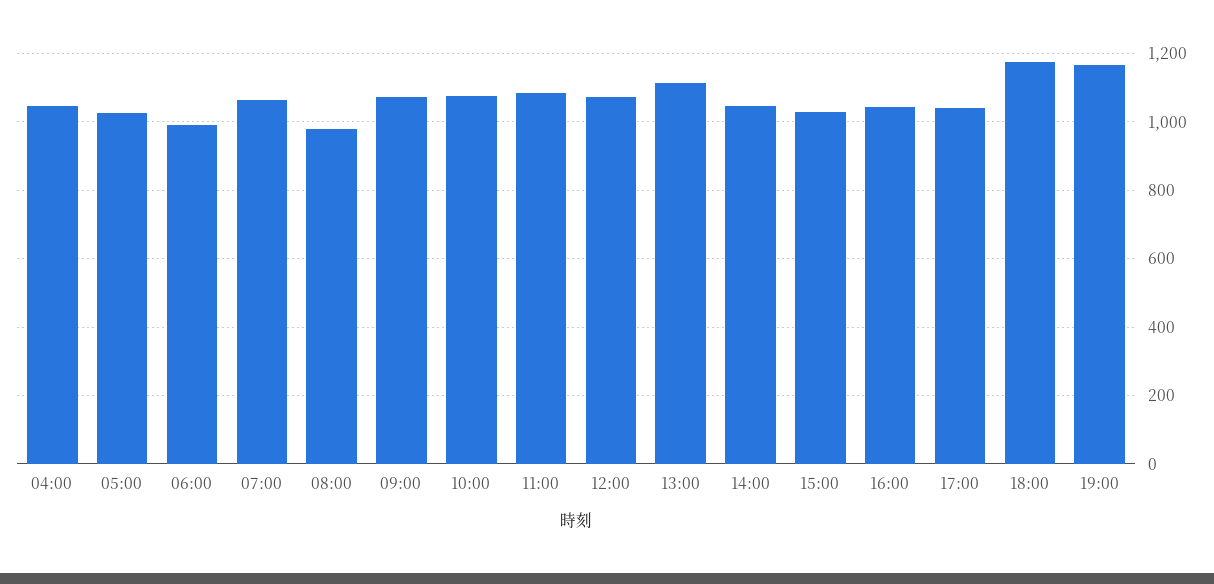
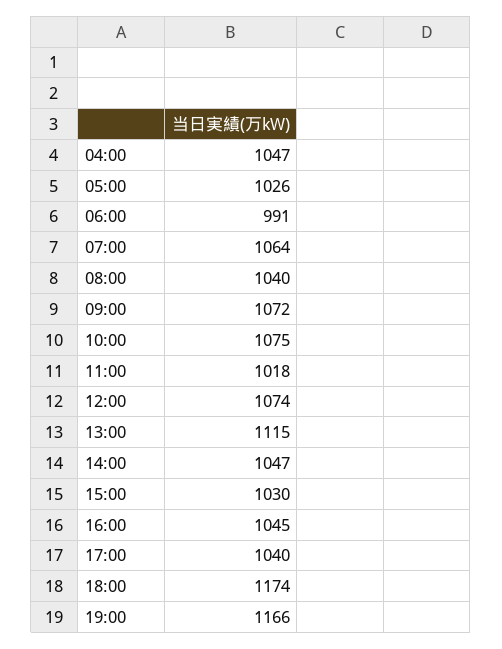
  {
    "04:00": 1047,
    "05:00": 1026,
    "06:00": 991,
    "07:00": 1064,
-   "08:00": 980,
+   "08:00": 1040,
    "09:00": 1072,
    "10:00": 1075,
-   "11:00": 1080,
+   "11:00": 1018,
    "12:00": 1074,
    "13:00": 1115,
    "14:00": 1047,
    "15:00": 1030,
    "16:00": 1045,
    "17:00": 1040,
    "18:00": 1174,
    "19:00": 1166
  }

